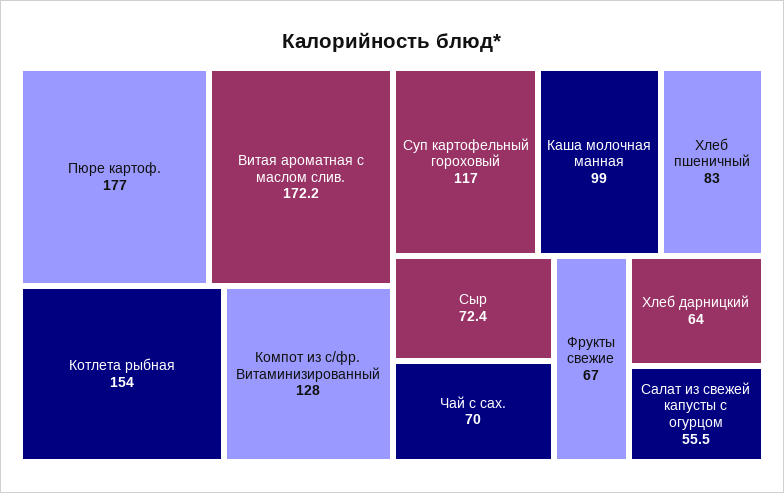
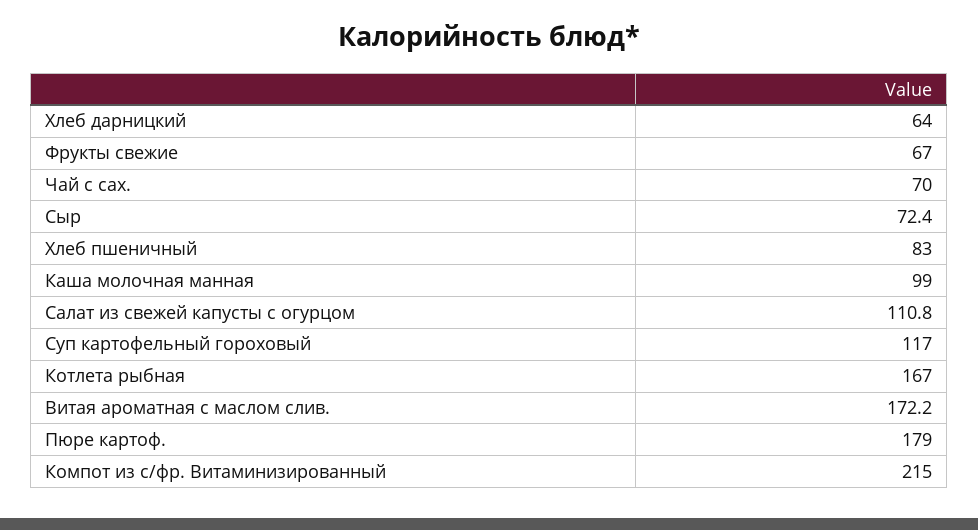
  {
-   "Пюре картоф.": 177,
+   "Пюре картоф.": 179,
    "Витая ароматная с маслом слив.": 172.2,
-   "Котлета рыбная": 154,
+   "Котлета рыбная": 167,
-   "Компот из с/фр. Витаминизированный": 128,
+   "Компот из с/фр. Витаминизированный": 215,
    "Суп картофельный гороховый": 117,
    "Каша молочная манная": 99,
    "Хлеб пшеничный": 83,
    "Сыр": 72.4,
    "Чай с сах.": 70,
    "Фрукты свежие": 67,
    "Хлеб дарницкий": 64,
-   "Салат из свежей капусты с огурцом": 55.5
+   "Салат из свежей капусты с огурцом": 110.8
  }

